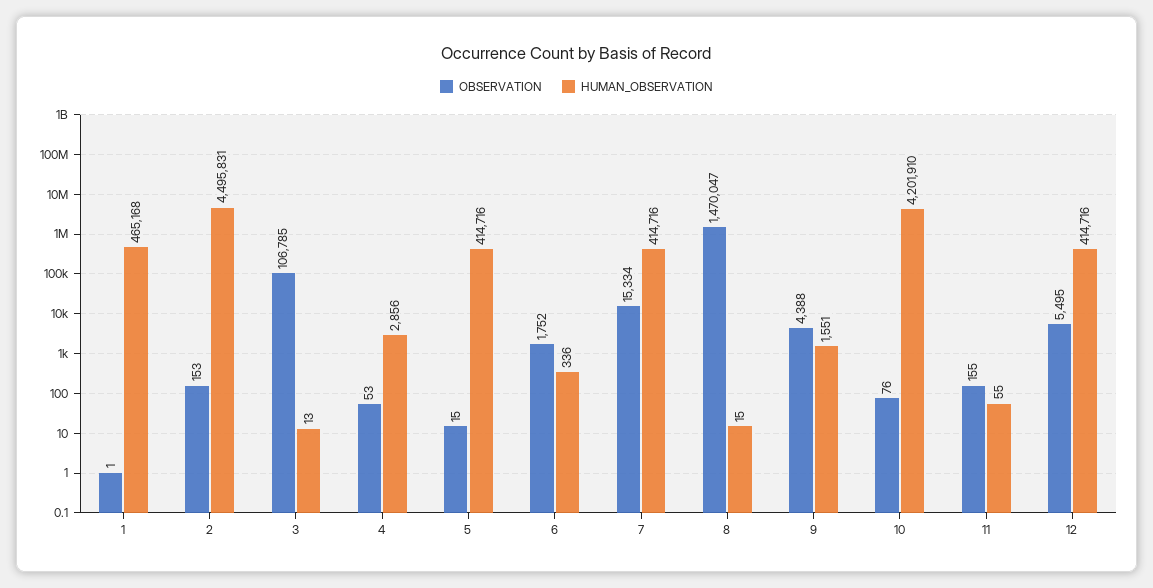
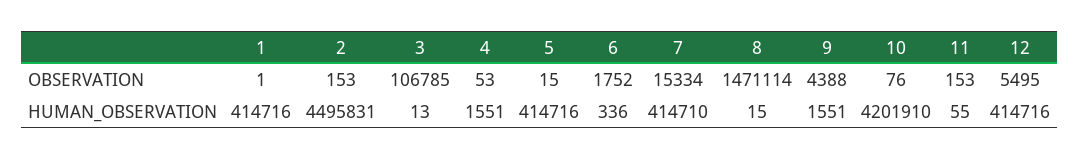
  {
    "OBSERVATION": {
      "1": 1,
      "2": 153,
      "3": 106785,
      "4": 53,
      "5": 15,
      "6": 1752,
      "7": 15334,
-     "8": 1470047,
+     "8": 1471114,
      "9": 4388,
      "10": 76,
-     "11": 155,
+     "11": 153,
      "12": 5495
    },
    "HUMAN_OBSERVATION": {
-     "1": 465168,
+     "1": 414716,
      "2": 4495831,
      "3": 13,
-     "4": 2856,
+     "4": 1551,
      "5": 414716,
      "6": 336,
-     "7": 414716,
+     "7": 414710,
      "8": 15,
      "9": 1551,
      "10": 4201910,
      "11": 55,
      "12": 414716
    }
  }

